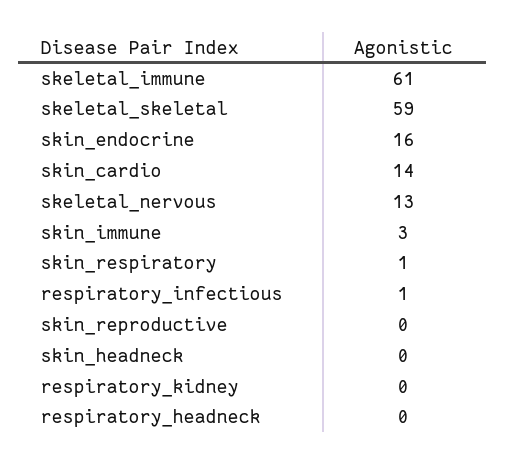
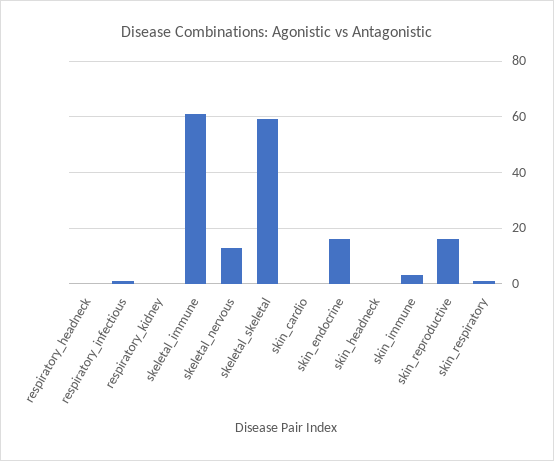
  {
    "skeletal_immune": 61,
    "skeletal_skeletal": 59,
    "skin_endocrine": 16,
-   "skin_cardio": 14,
+   "skin_cardio": 0,
    "skeletal_nervous": 13,
    "skin_immune": 3,
    "skin_respiratory": 1,
    "respiratory_infectious": 1,
-   "skin_reproductive": 0,
+   "skin_reproductive": 15,
    "skin_headneck": 0,
    "respiratory_kidney": 0,
    "respiratory_headneck": 0
  }

